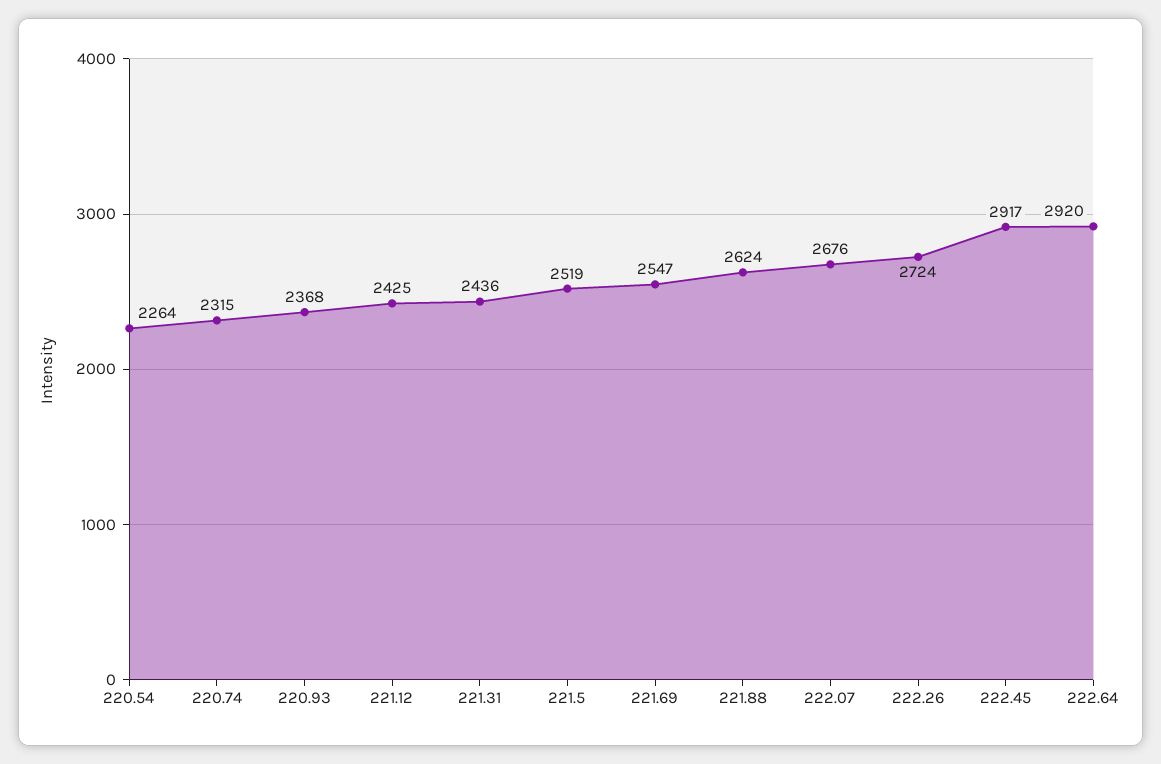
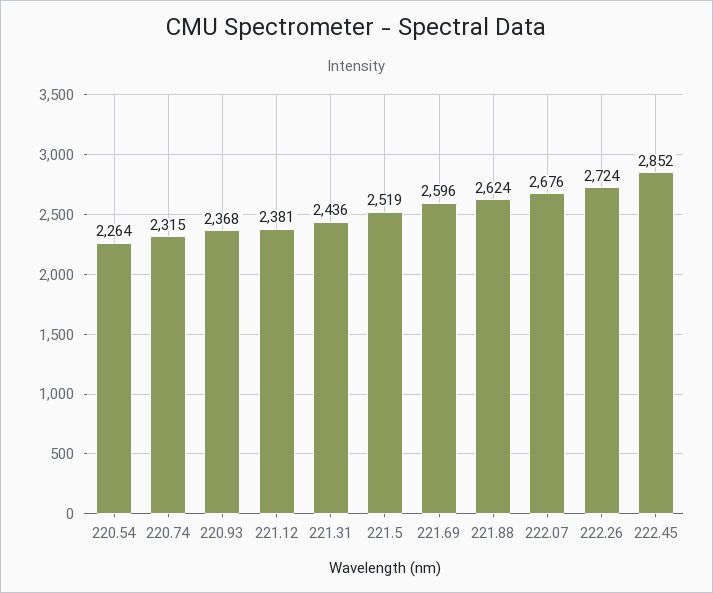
  {
    "220.54": 2264,
    "220.74": 2315,
    "220.93": 2368,
-   "221.12": 2425,
+   "221.12": 2381,
    "221.31": 2436,
    "221.5": 2519,
-   "221.69": 2547,
+   "221.69": 2596,
    "221.88": 2624,
    "222.07": 2676,
    "222.26": 2724,
-   "222.45": 2917,
+   "222.45": 2852
-   "222.64": 2920
  }

